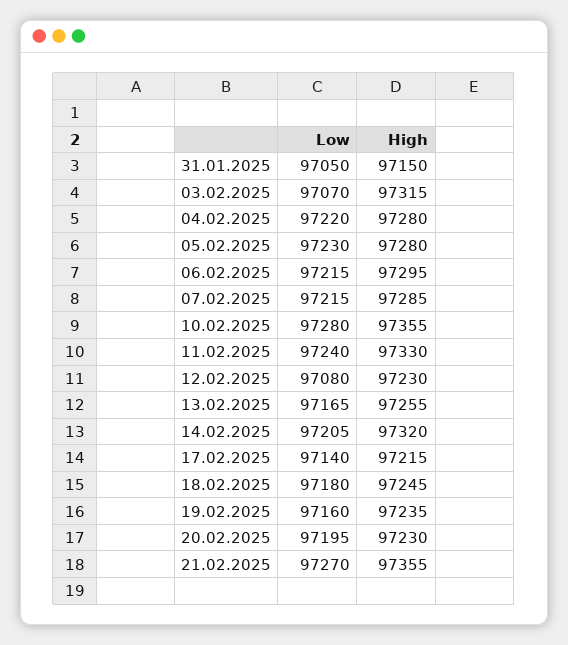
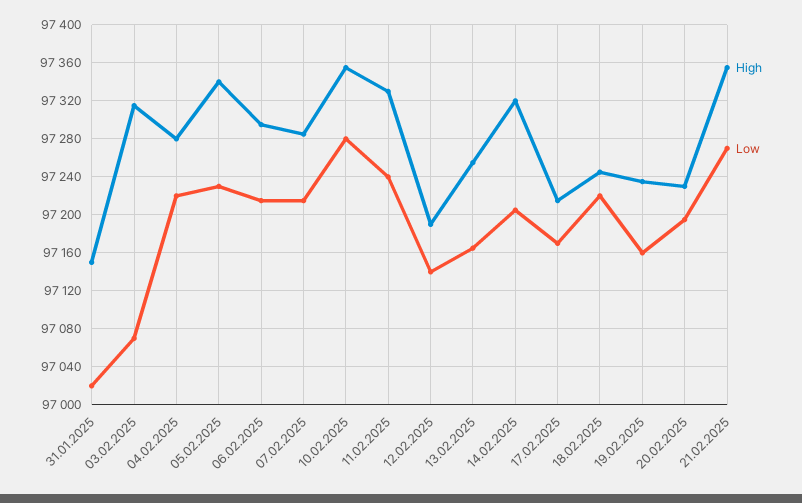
  {
    "Low": {
-     "31.01.2025": 97050,
+     "31.01.2025": 97020,
      "03.02.2025": 97070,
      "04.02.2025": 97220,
      "05.02.2025": 97230,
      "06.02.2025": 97215,
      "07.02.2025": 97215,
      "10.02.2025": 97280,
      "11.02.2025": 97240,
-     "12.02.2025": 97080,
+     "12.02.2025": 97140,
      "13.02.2025": 97165,
      "14.02.2025": 97205,
-     "17.02.2025": 97140,
+     "17.02.2025": 97170,
-     "18.02.2025": 97180,
+     "18.02.2025": 97220,
      "19.02.2025": 97160,
      "20.02.2025": 97195,
      "21.02.2025": 97270
    },
    "High": {
      "31.01.2025": 97150,
      "03.02.2025": 97315,
      "04.02.2025": 97280,
-     "05.02.2025": 97280,
+     "05.02.2025": 97340,
      "06.02.2025": 97295,
      "07.02.2025": 97285,
      "10.02.2025": 97355,
      "11.02.2025": 97330,
-     "12.02.2025": 97230,
+     "12.02.2025": 97190,
      "13.02.2025": 97255,
      "14.02.2025": 97320,
      "17.02.2025": 97215,
      "18.02.2025": 97245,
      "19.02.2025": 97235,
      "20.02.2025": 97230,
      "21.02.2025": 97355
    }
  }

